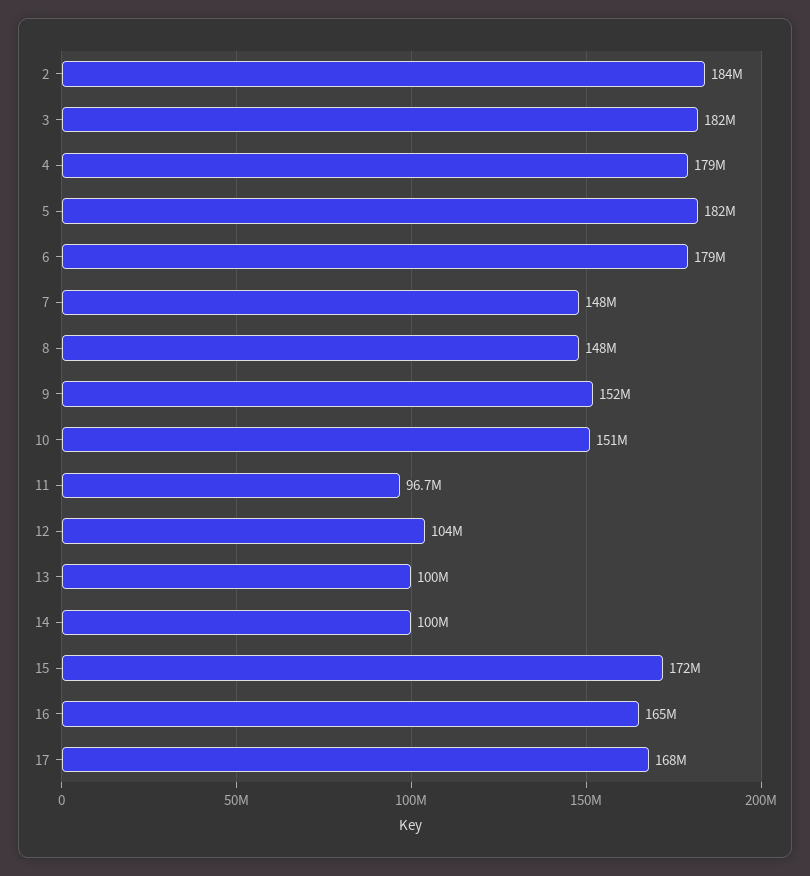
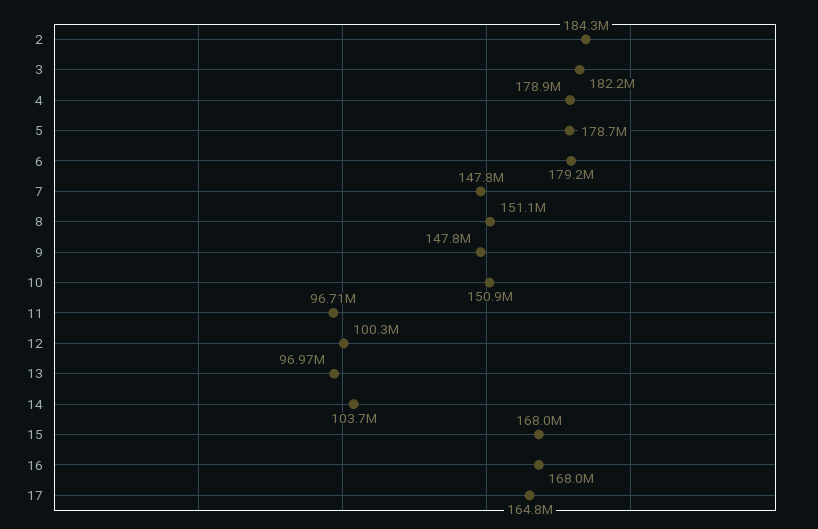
  {
    "2": 184300000,
    "3": 182200000,
    "4": 178900000,
-   "5": 182000000,
+   "5": 178700000,
    "6": 179200000,
    "7": 147800000,
-   "8": 148000000,
+   "8": 151100000,
-   "9": 152000000,
+   "9": 147800000,
    "10": 150900000,
    "11": 96710000,
-   "12": 104000000,
+   "12": 100300000,
-   "13": 100000000,
+   "13": 96970000,
-   "14": 100000000,
+   "14": 103700000,
-   "15": 172000000,
+   "15": 168000000,
-   "16": 165000000,
+   "16": 168000000,
-   "17": 168000000
+   "17": 164800000
  }

